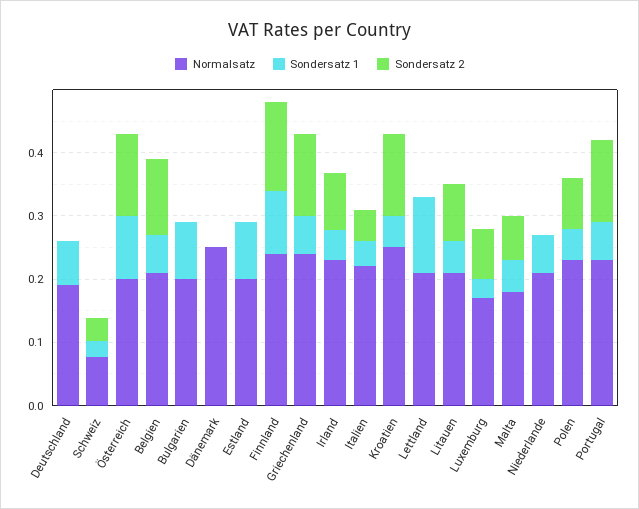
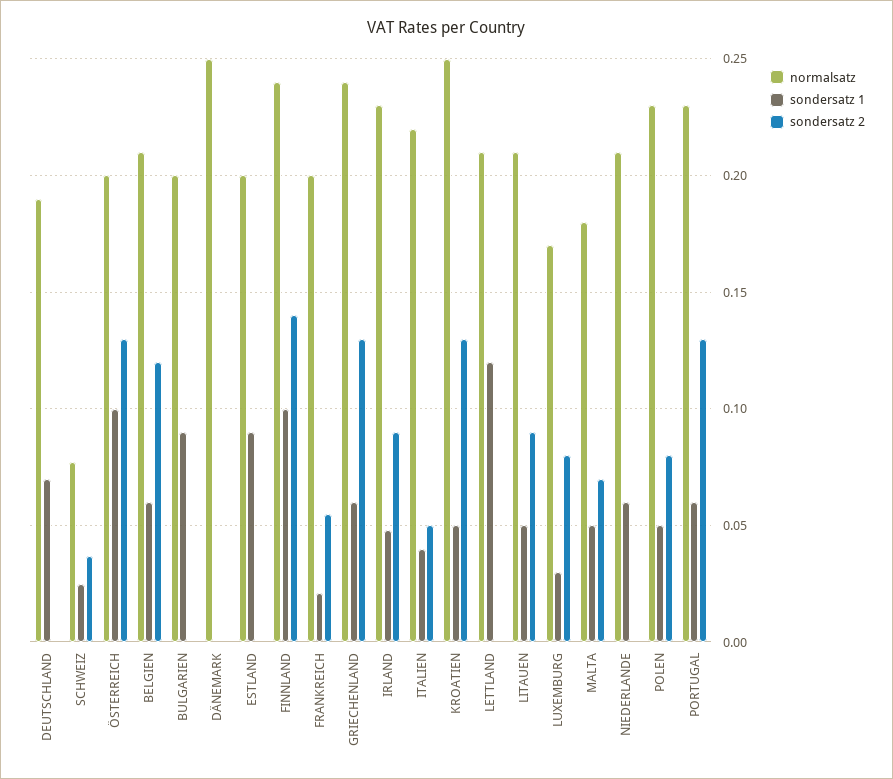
  {
    "Normalsatz": {
      "Deutschland": 0.19,
      "Schweiz": 0.075,
      "Österreich": 0.2,
      "Belgien": 0.21,
      "Bulgarien": 0.2,
      "Dänemark": 0.25,
      "Estland": 0.2,
      "Finnland": 0.24,
      "Griechenland": 0.24,
      "Irland": 0.23,
      "Italien": 0.22,
      "Kroatien": 0.25,
      "Lettland": 0.21,
      "Litauen": 0.21,
      "Luxemburg": 0.17,
      "Malta": 0.18,
      "Niederlande": 0.21,
      "Polen": 0.23,
-     "Portugal": 0.23
+     "Portugal": 0.23,
+     "FRANKREICH": 0.2
    },
    "Sondersatz 1": {
      "Deutschland": 0.07,
      "Schweiz": 0.025,
      "Österreich": 0.1,
      "Belgien": 0.06,
      "Bulgarien": 0.09,
      "Dänemark": 0,
      "Estland": 0.09,
      "Finnland": 0.1,
      "Griechenland": 0.06,
      "Irland": 0.05,
      "Italien": 0.04,
      "Kroatien": 0.05,
      "Lettland": 0.12,
      "Litauen": 0.05,
      "Luxemburg": 0.03,
      "Malta": 0.05,
      "Niederlande": 0.06,
      "Polen": 0.05,
-     "Portugal": 0.06
+     "Portugal": 0.06,
+     "FRANKREICH": 0.02
    },
    "Sondersatz 2": {
      "Deutschland": 0,
      "Schweiz": 0.035,
      "Österreich": 0.13,
      "Belgien": 0.12,
      "Bulgarien": 0,
      "Dänemark": 0,
      "Estland": 0,
      "Finnland": 0.14,
      "Griechenland": 0.13,
      "Irland": 0.09,
      "Italien": 0.05,
      "Kroatien": 0.13,
      "Lettland": 0,
      "Litauen": 0.09,
      "Luxemburg": 0.08,
      "Malta": 0.07,
      "Niederlande": 0,
      "Polen": 0.08,
-     "Portugal": 0.13
+     "Portugal": 0.13,
+     "FRANKREICH": 0.055
    }
  }

